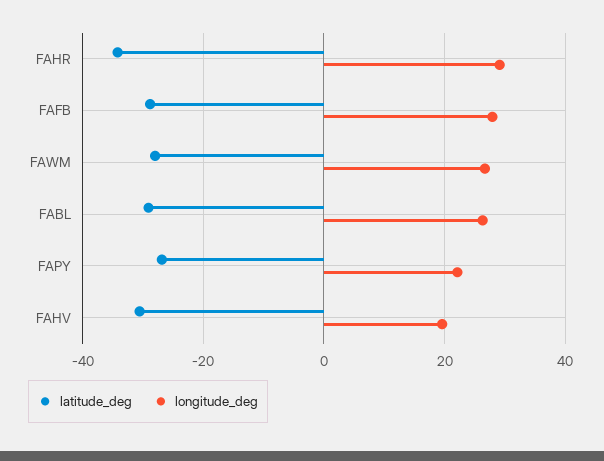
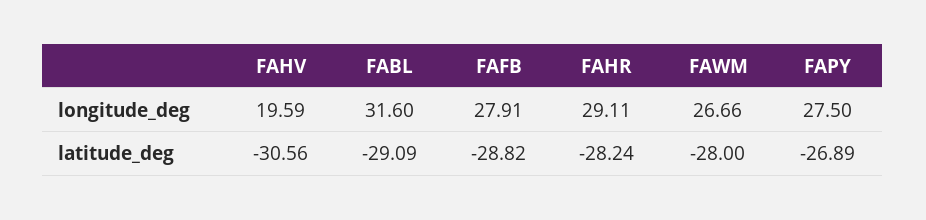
  {
    "latitude_deg": {
-     "FAHR": -34,
+     "FAHR": -28.24,
      "FAFB": -28.82,
      "FAWM": -28,
      "FABL": -29.09,
      "FAPY": -26.89,
      "FAHV": -30.56
    },
    "longitude_deg": {
      "FAHR": 29.11,
      "FAFB": 27.91,
      "FAWM": 26.66,
-     "FABL": 26,
+     "FABL": 31.6,
-     "FAPY": 22,
+     "FAPY": 27.5,
      "FAHV": 19.59
    }
  }

